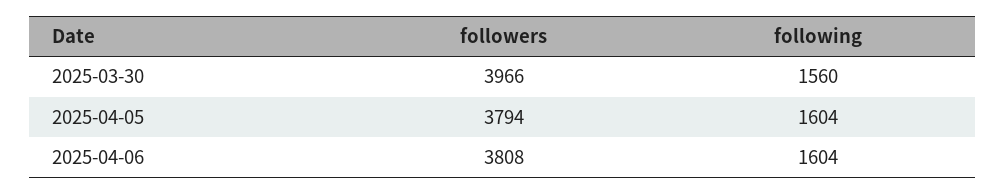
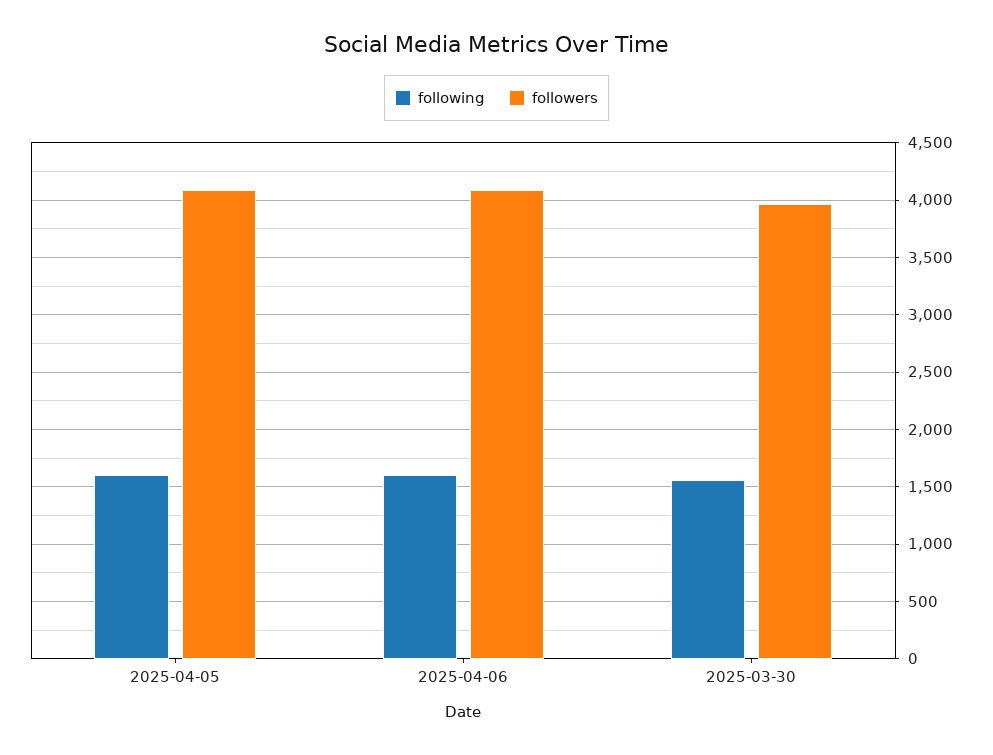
  {
    "followers": {
      "2025-03-30": 3966,
-     "2025-04-05": 3794,
+     "2025-04-05": 4100,
-     "2025-04-06": 3808
+     "2025-04-06": 4100
    },
    "following": {
      "2025-03-30": 1560,
      "2025-04-05": 1604,
      "2025-04-06": 1604
    }
  }

